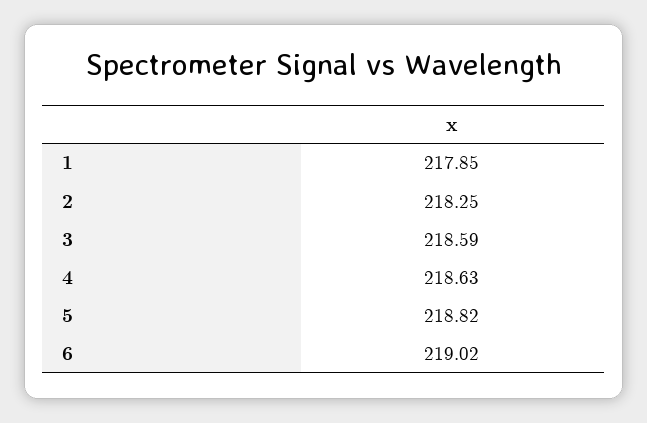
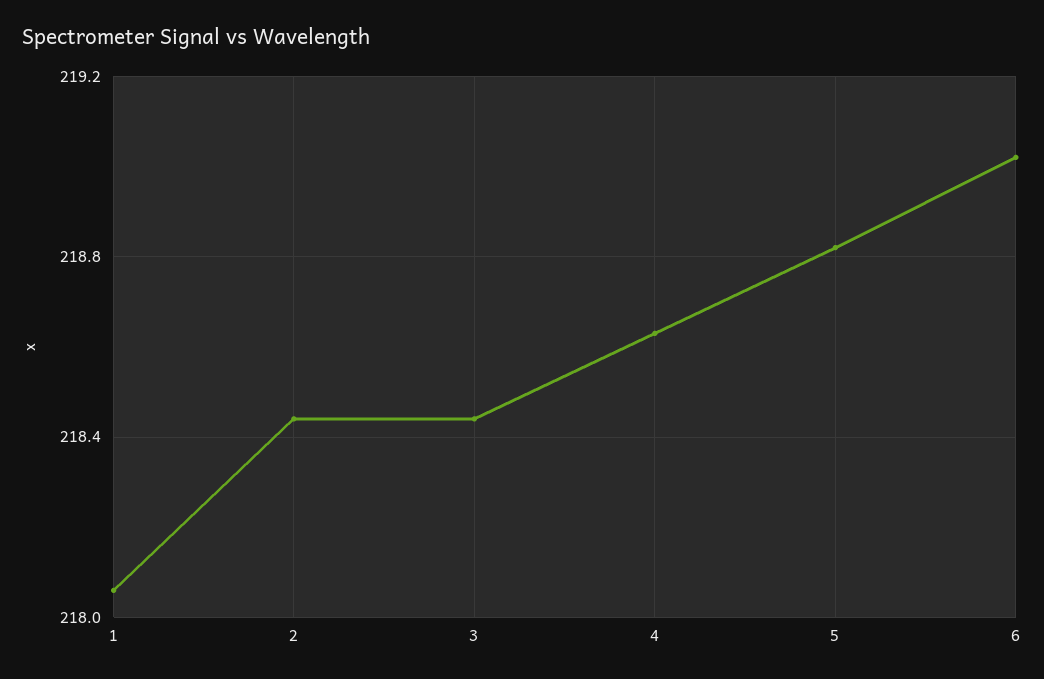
  {
-   "1": 217.85,
+   "1": 218.05,
-   "2": 218.25,
+   "2": 218.45,
-   "3": 218.59,
+   "3": 218.45,
    "4": 218.63,
    "5": 218.82,
    "6": 219.02
  }

